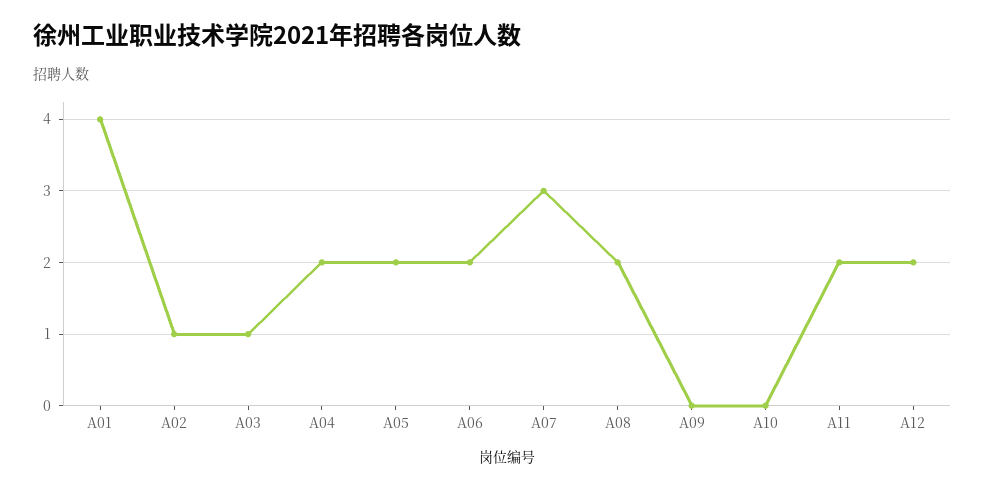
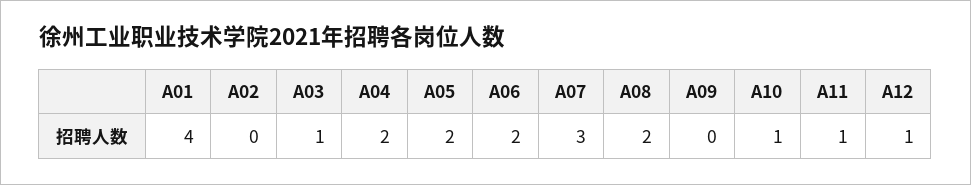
  {
    "A01": 4,
-   "A02": 1,
+   "A02": 0,
    "A03": 1,
    "A04": 2,
    "A05": 2,
    "A06": 2,
    "A07": 3,
    "A08": 2,
    "A09": 0,
-   "A10": 0,
+   "A10": 1,
-   "A11": 2,
+   "A11": 1,
-   "A12": 2
+   "A12": 1
  }

